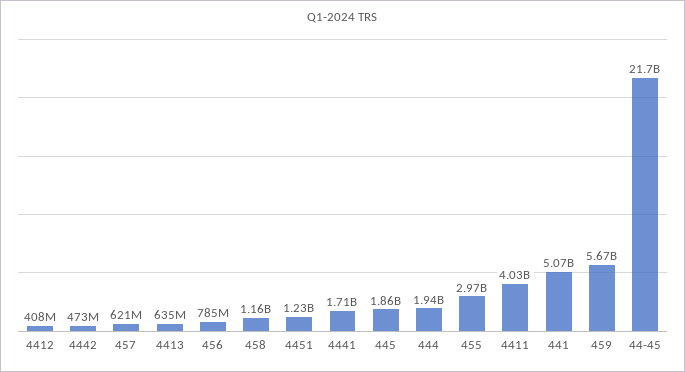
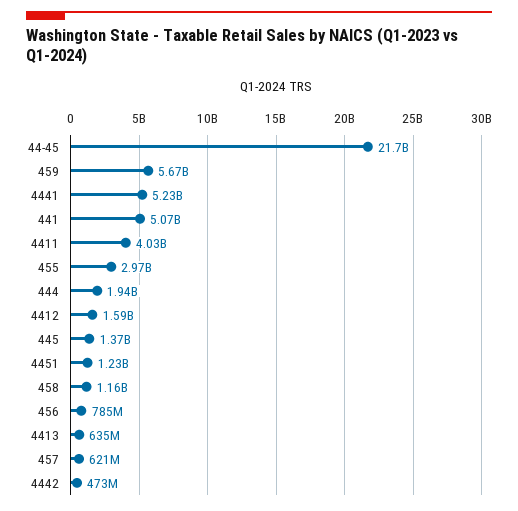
  {
-   "4412": 408000000,
+   "4412": 1590000000,
    "4442": 473000000,
    "457": 621000000,
    "4413": 635000000,
    "456": 785000000,
    "458": 1160000000,
    "4451": 1230000000,
-   "4441": 1710000000,
+   "4441": 5230000000,
-   "445": 1860000000,
+   "445": 1370000000,
    "444": 1940000000,
    "455": 2970000000,
    "4411": 4030000000,
    "441": 5070000000,
    "459": 5670000000,
    "44-45": 21700000000
  }

